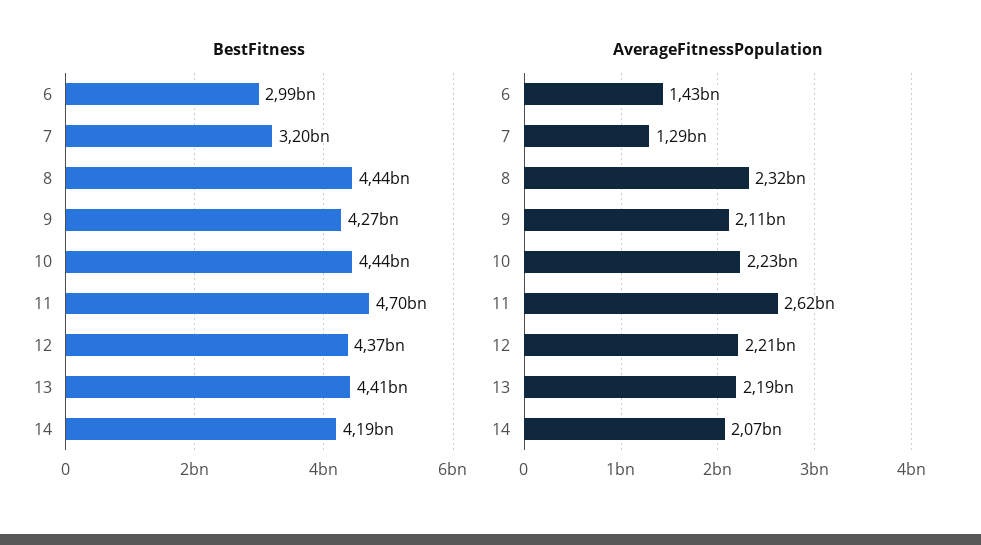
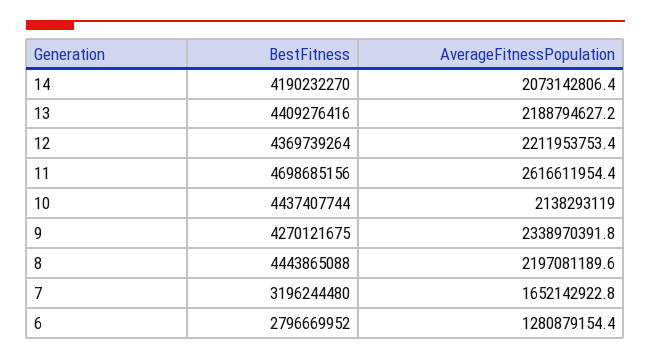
  {
    "BestFitness": {
-     "6": 2990000000,
+     "6": 2796669952,
      "7": 3196244480,
      "8": 4443865088,
      "9": 4270121675,
      "10": 4437407744,
      "11": 4698685156,
      "12": 4369739264,
      "13": 4409276416,
      "14": 4190232270
    },
    "AverageFitnessPopulation": {
-     "6": 1430000000,
+     "6": 1280879154.4,
-     "7": 1290000000,
+     "7": 1652142922.8,
-     "8": 2320000000,
+     "8": 2197081189.6,
-     "9": 2110000000,
+     "9": 2338970391.8,
-     "10": 2230000000,
+     "10": 2138293119,
      "11": 2616611954.4,
      "12": 2211953753.4,
      "13": 2188794627.2,
      "14": 2073142806.4
    }
  }

